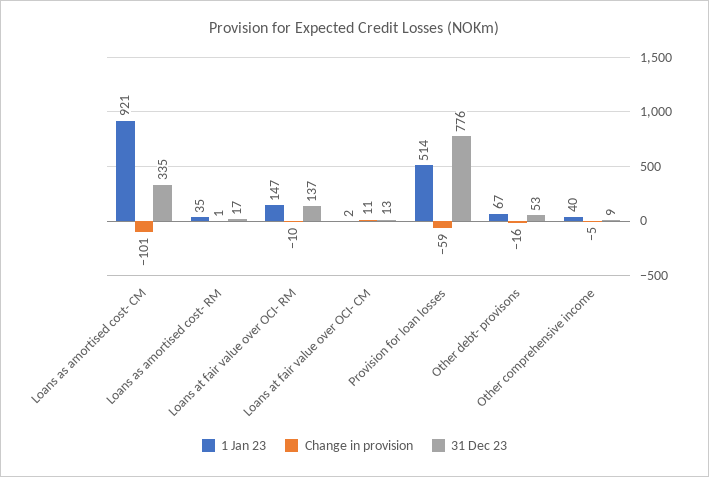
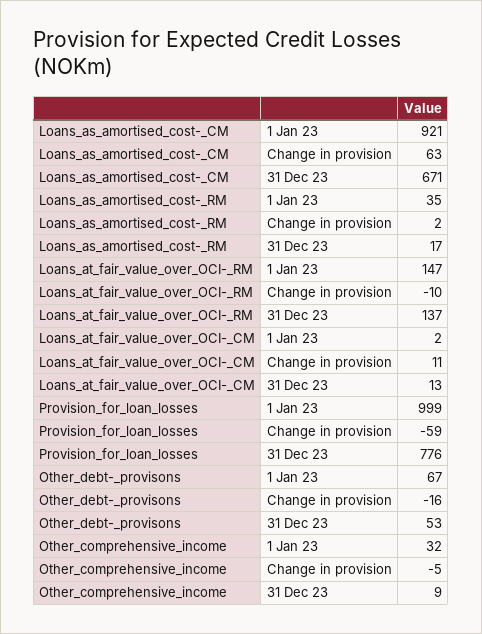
  {
    "1 Jan 23": {
      "Loans as amortised cost- CM": 921,
      "Loans as amortised cost- RM": 35,
      "Loans at fair value over OCI- RM": 147,
      "Loans at fair value over OCI- CM": 2,
-     "Provision for loan losses": 514,
+     "Provision for loan losses": 999,
      "Other debt- provisons": 67,
-     "Other comprehensive income": 40
+     "Other comprehensive income": 32
    },
    "Change in provision": {
-     "Loans as amortised cost- CM": -101,
+     "Loans as amortised cost- CM": 63,
-     "Loans as amortised cost- RM": 1,
+     "Loans as amortised cost- RM": 2,
      "Loans at fair value over OCI- RM": -10,
      "Loans at fair value over OCI- CM": 11,
      "Provision for loan losses": -59,
      "Other debt- provisons": -16,
      "Other comprehensive income": -5
    },
    "31 Dec 23": {
-     "Loans as amortised cost- CM": 335,
+     "Loans as amortised cost- CM": 671,
      "Loans as amortised cost- RM": 17,
      "Loans at fair value over OCI- RM": 137,
      "Loans at fair value over OCI- CM": 13,
      "Provision for loan losses": 776,
      "Other debt- provisons": 53,
      "Other comprehensive income": 9
    }
  }

